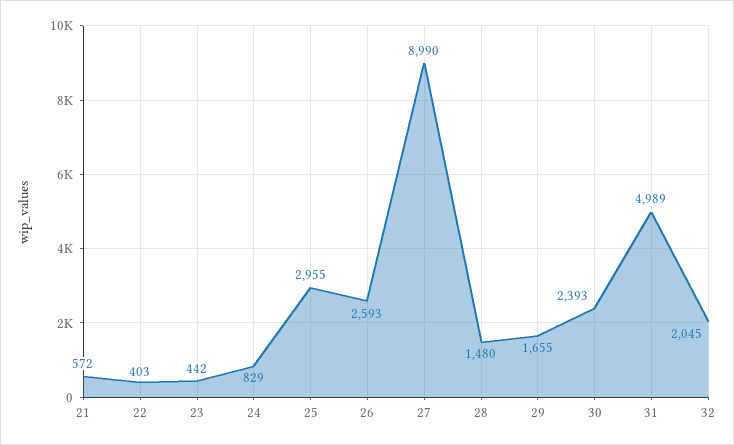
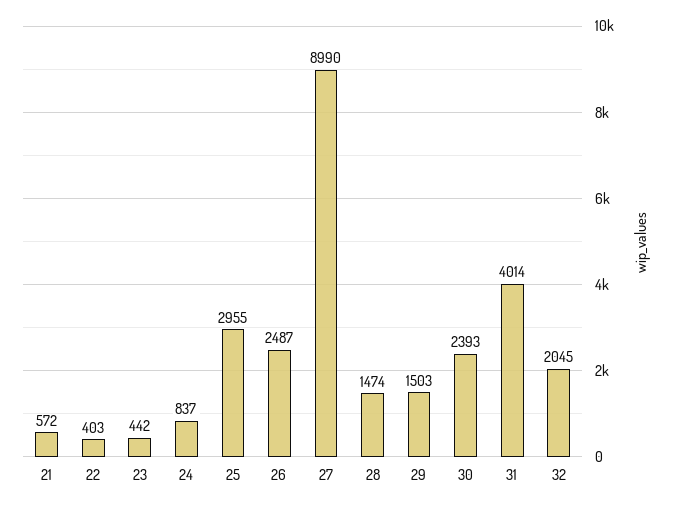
  {
    "21": 572,
    "22": 403,
    "23": 442,
-   "24": 829,
+   "24": 837,
    "25": 2955,
-   "26": 2593,
+   "26": 2487,
    "27": 8990,
-   "28": 1480,
+   "28": 1474,
-   "29": 1655,
+   "29": 1503,
    "30": 2393,
-   "31": 4989,
+   "31": 4014,
    "32": 2045
  }

